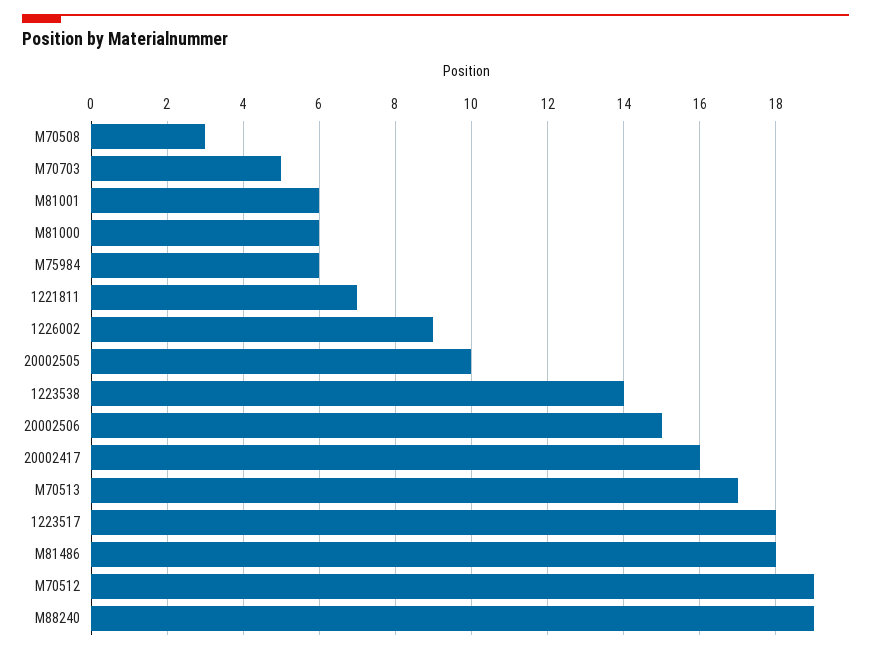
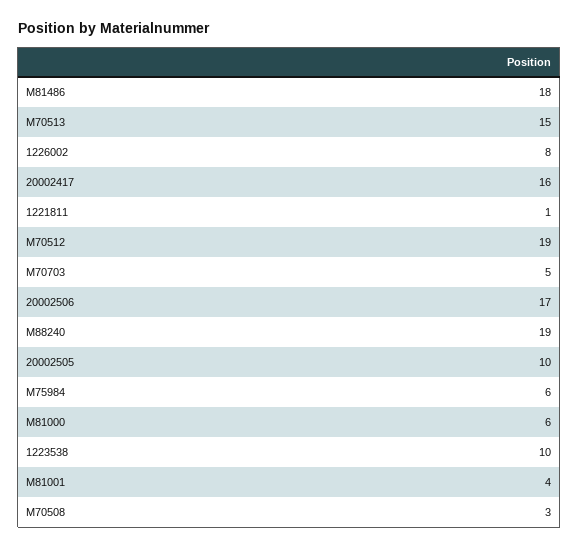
  {
    "M70508": 3,
    "M70703": 5,
-   "M81001": 6,
+   "M81001": 4,
    "M81000": 6,
    "M75984": 6,
-   "1221811": 7,
+   "1221811": 1,
-   "1226002": 9,
+   "1226002": 8,
    "20002505": 10,
-   "1223538": 14,
+   "1223538": 10,
-   "20002506": 15,
+   "20002506": 17,
    "20002417": 16,
-   "M70513": 17,
+   "M70513": 15,
-   "1223517": 18,
    "M81486": 18,
    "M70512": 19,
    "M88240": 19
  }

